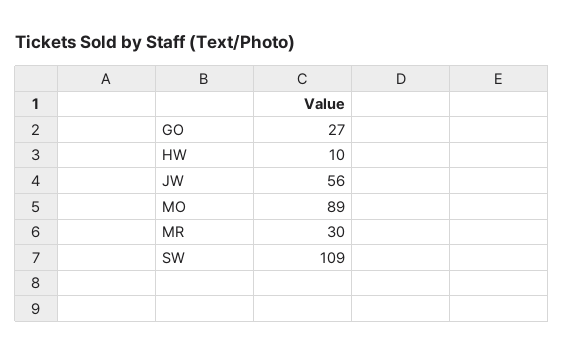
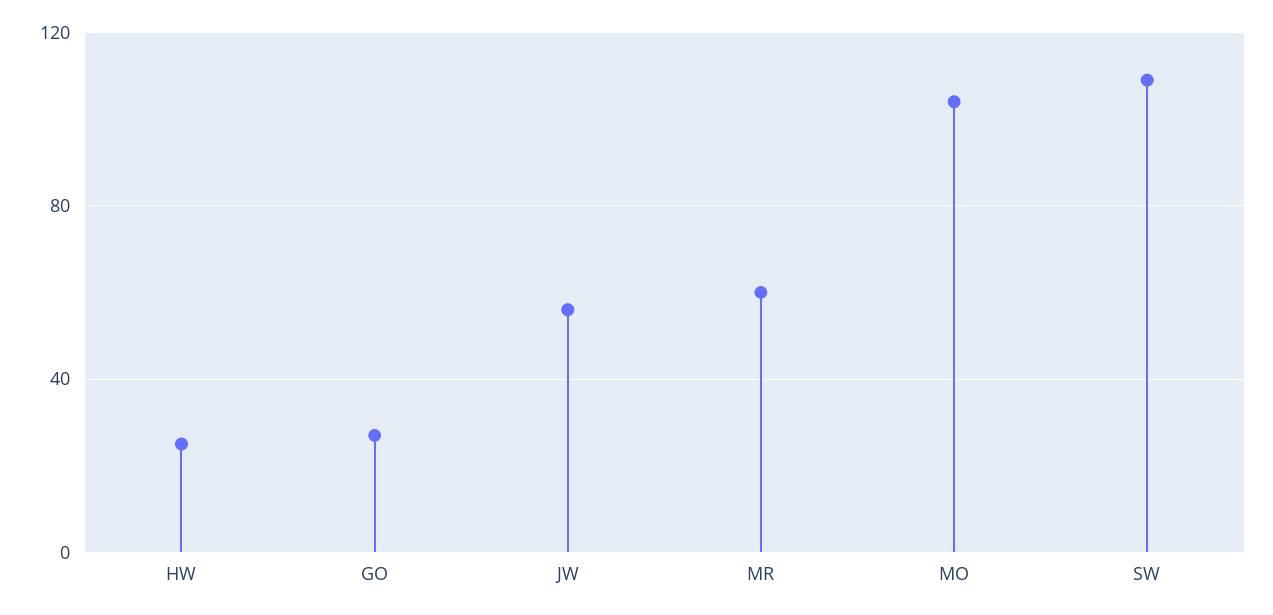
  {
    "GO": 27,
-   "HW": 10,
+   "HW": 25,
    "JW": 56,
-   "MO": 89,
+   "MO": 105,
-   "MR": 30,
+   "MR": 60,
    "SW": 109
  }

